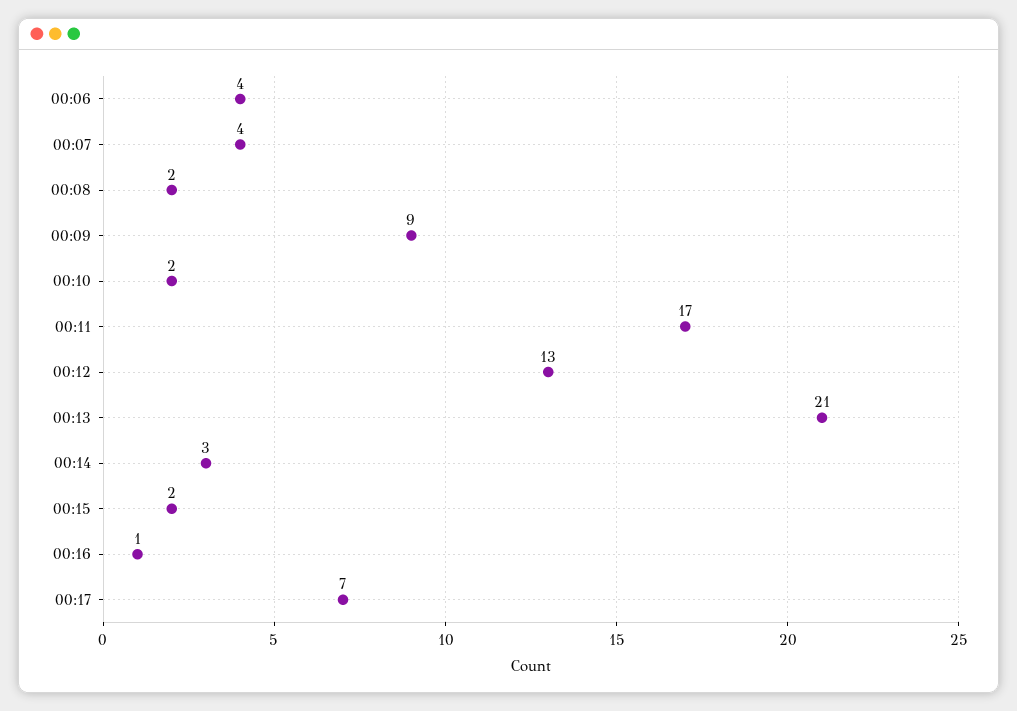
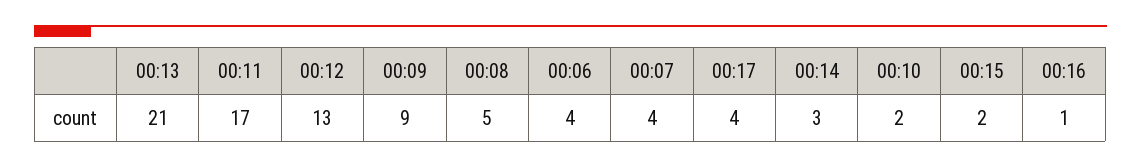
  {
    "00:06": 4,
    "00:07": 4,
-   "00:08": 2,
+   "00:08": 5,
    "00:09": 9,
    "00:10": 2,
    "00:11": 17,
    "00:12": 13,
    "00:13": 21,
    "00:14": 3,
    "00:15": 2,
    "00:16": 1,
-   "00:17": 7
+   "00:17": 4
  }

